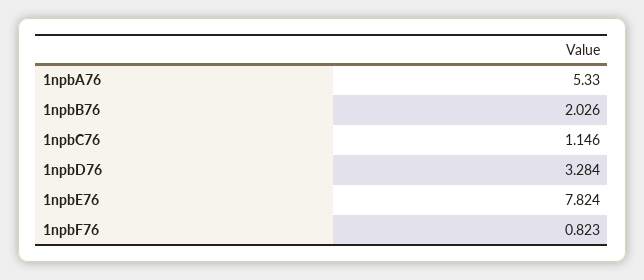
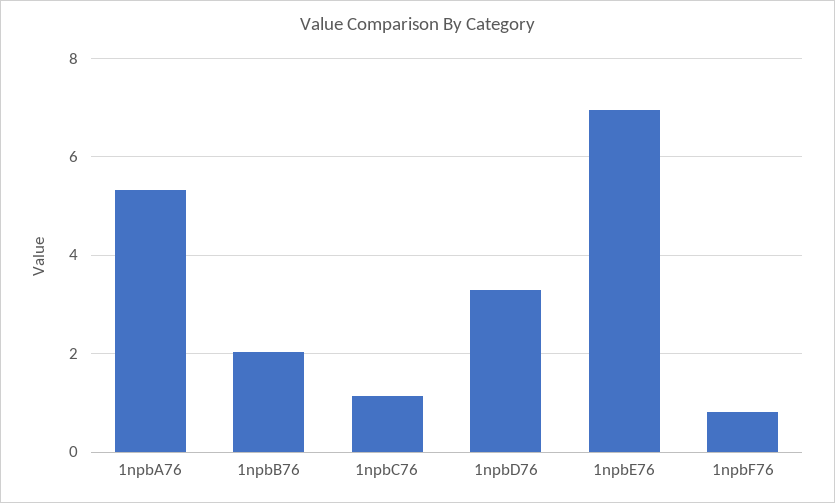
  {
    "1npbA76": 5.33,
    "1npbB76": 2.026,
    "1npbC76": 1.146,
    "1npbD76": 3.284,
-   "1npbE76": 7.824,
+   "1npbE76": 7,
    "1npbF76": 0.823
  }

